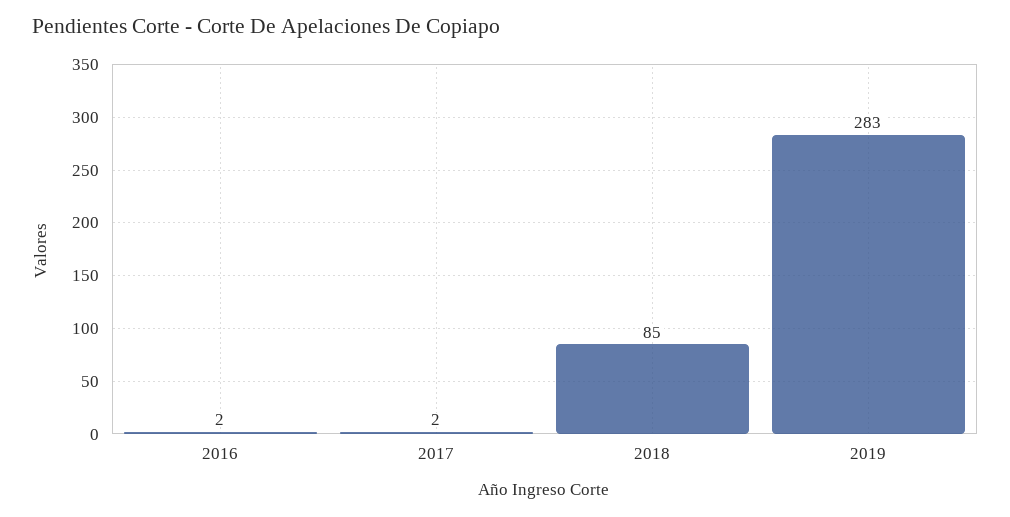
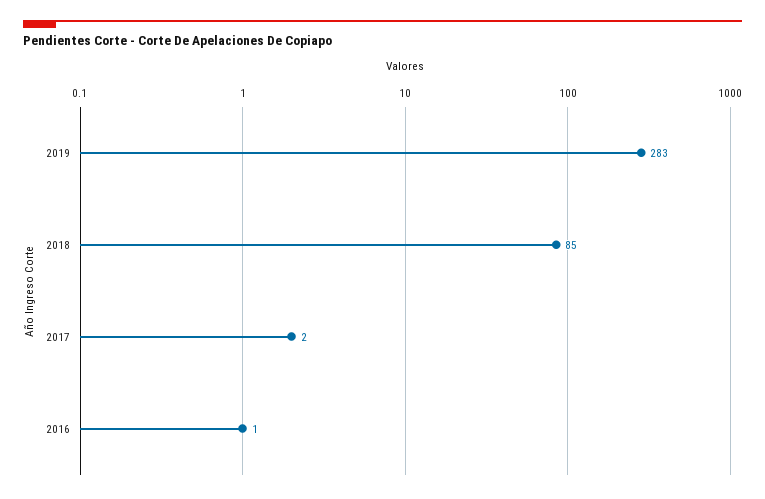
  {
-   "2016": 2,
+   "2016": 1,
    "2017": 2,
    "2018": 85,
    "2019": 283
  }

